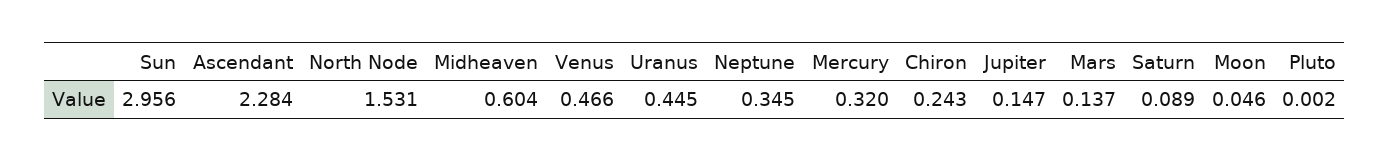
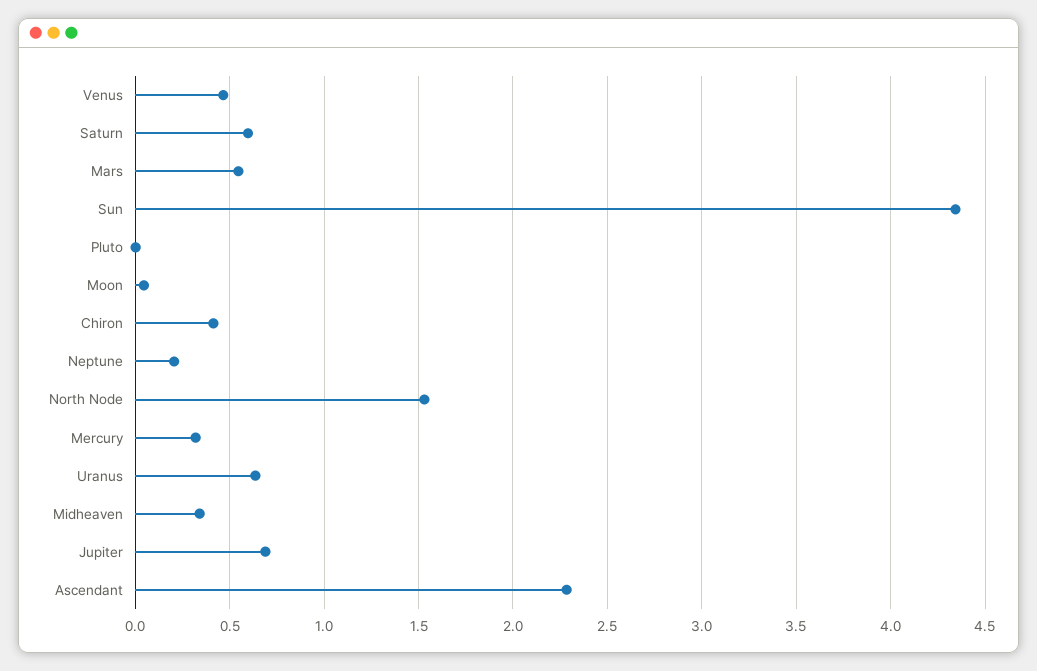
  {
-   "Sun": 2.956,
+   "Sun": 4.35,
    "Ascendant": 2.284,
    "North Node": 1.531,
-   "Midheaven": 0.604,
+   "Midheaven": 0.35,
    "Venus": 0.466,
-   "Uranus": 0.445,
+   "Uranus": 0.65,
-   "Neptune": 0.345,
+   "Neptune": 0.2,
    "Mercury": 0.32,
-   "Chiron": 0.243,
+   "Chiron": 0.4,
-   "Jupiter": 0.147,
+   "Jupiter": 0.7,
-   "Mars": 0.137,
+   "Mars": 0.55,
-   "Saturn": 0.089,
+   "Saturn": 0.6,
    "Moon": 0.046,
    "Pluto": 0.002
  }

